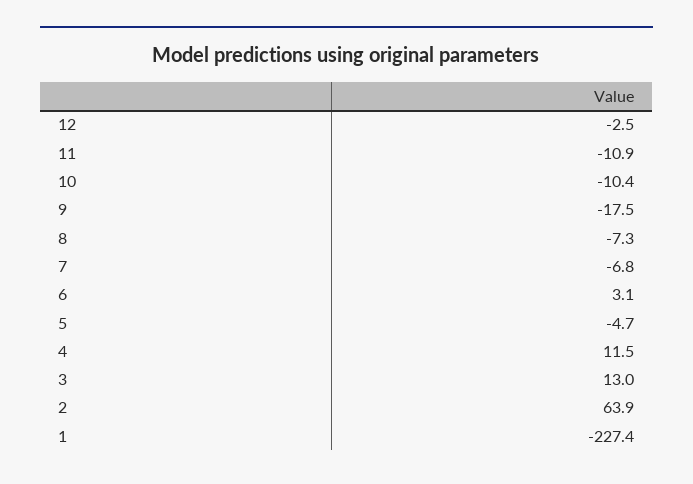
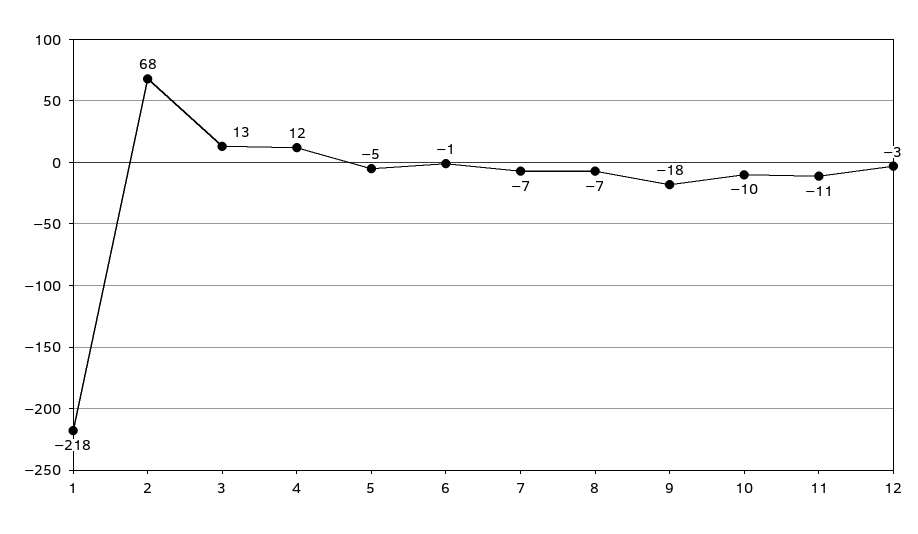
  {
    "12": -2.5,
    "11": -10.9,
    "10": -10.4,
    "9": -17.5,
    "8": -7.3,
    "7": -6.8,
-   "6": 3.1,
+   "6": -1,
    "5": -4.7,
    "4": 11.5,
    "3": 13,
-   "2": 63.9,
+   "2": 68,
-   "1": -227.4
+   "1": -218
  }

